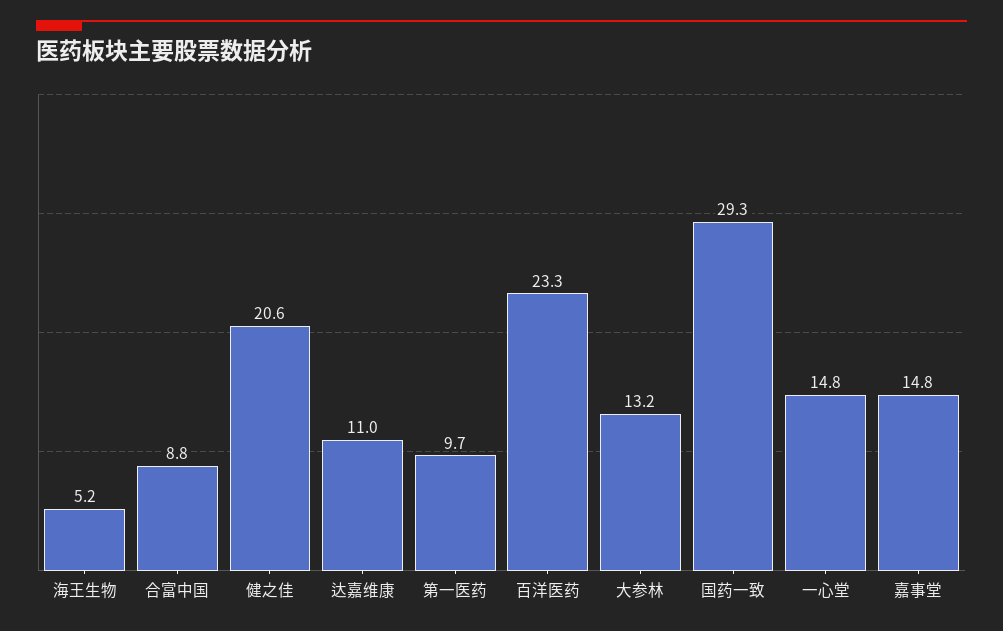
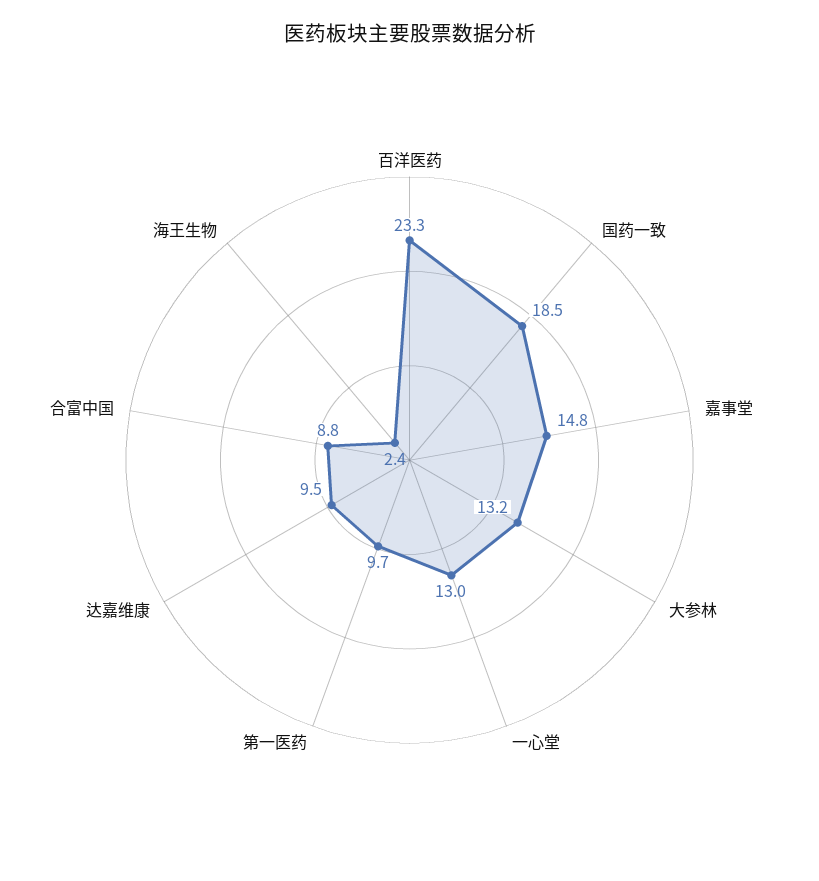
  {
-   "海王生物": 5.2,
+   "海王生物": 2.4,
    "合富中国": 8.8,
-   "健之佳": 20.6,
-   "达嘉维康": 11,
+   "达嘉维康": 9.5,
    "第一医药": 9.7,
    "百洋医药": 23.3,
    "大参林": 13.2,
-   "国药一致": 29.3,
+   "国药一致": 18.5,
-   "一心堂": 14.8,
+   "一心堂": 13,
    "嘉事堂": 14.8
  }

